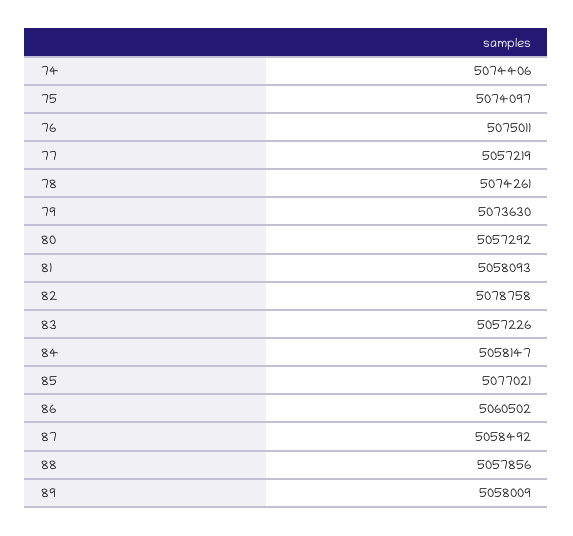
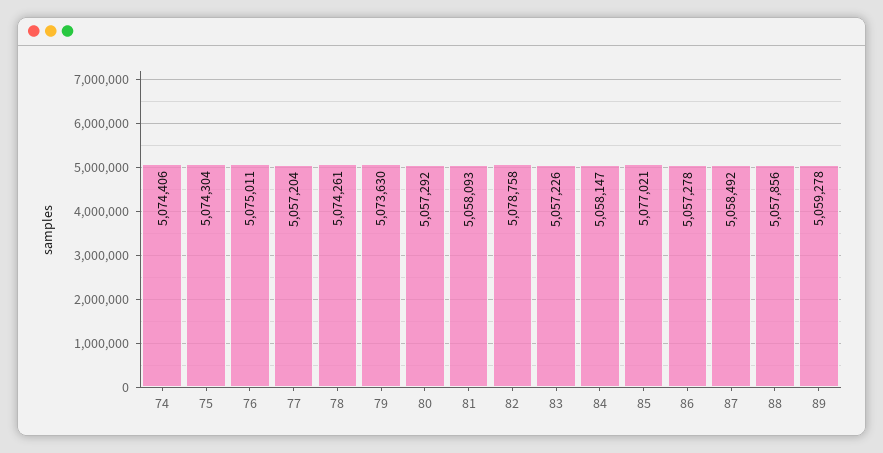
  {
    "74": 5074406,
-   "75": 5074097,
+   "75": 5074304,
    "76": 5075011,
-   "77": 5057219,
+   "77": 5057204,
    "78": 5074261,
    "79": 5073630,
    "80": 5057292,
    "81": 5058093,
    "82": 5078758,
    "83": 5057226,
    "84": 5058147,
    "85": 5077021,
-   "86": 5060502,
+   "86": 5057278,
    "87": 5058492,
    "88": 5057856,
-   "89": 5058009
+   "89": 5059278
  }

